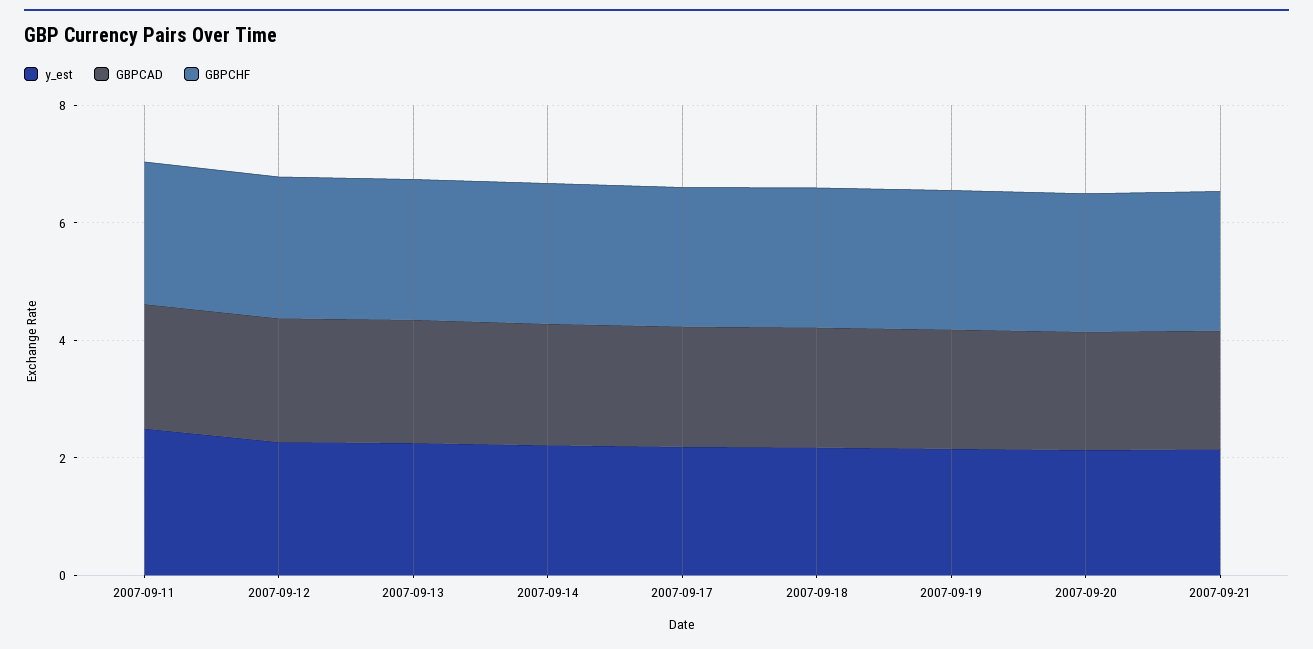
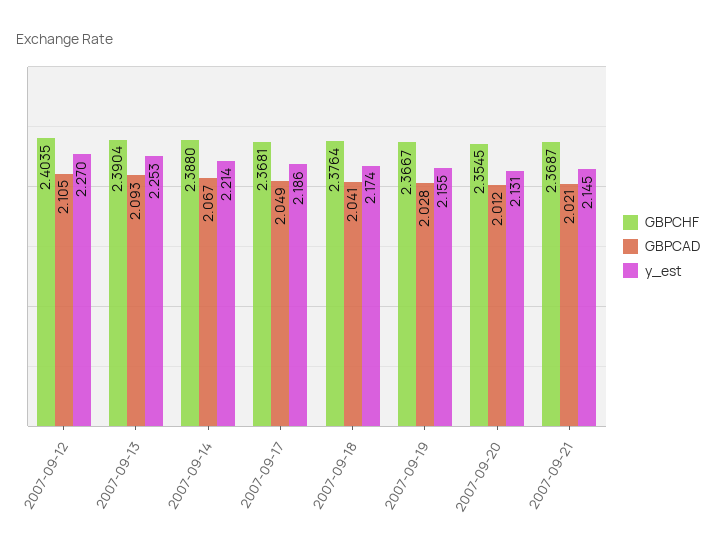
  {
    "y_est": {
-     "2007-09-11": 2.5,
      "2007-09-12": 2.27,
      "2007-09-13": 2.253,
      "2007-09-14": 2.214,
      "2007-09-17": 2.186,
      "2007-09-18": 2.174,
      "2007-09-19": 2.155,
      "2007-09-20": 2.131,
      "2007-09-21": 2.145
    },
    "GBPCAD": {
-     "2007-09-11": 2,
      "2007-09-12": 2.105,
      "2007-09-13": 2.093,
      "2007-09-14": 2.067,
      "2007-09-17": 2.049,
      "2007-09-18": 2.041,
      "2007-09-19": 2.028,
      "2007-09-20": 2.012,
      "2007-09-21": 2.021
    },
    "GBPCHF": {
-     "2007-09-11": 2.5,
      "2007-09-12": 2.4035,
      "2007-09-13": 2.3904,
      "2007-09-14": 2.388,
      "2007-09-17": 2.3681,
      "2007-09-18": 2.3764,
      "2007-09-19": 2.3667,
      "2007-09-20": 2.3545,
      "2007-09-21": 2.3687
    }
  }

